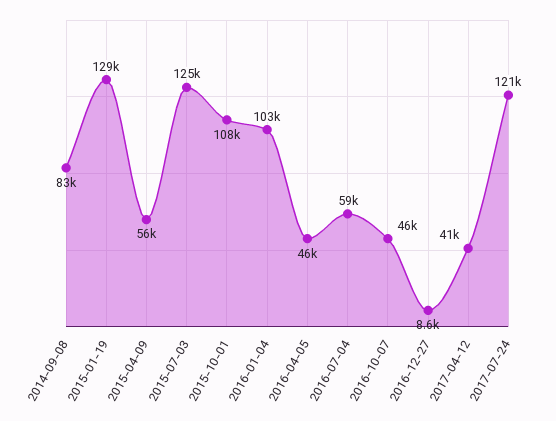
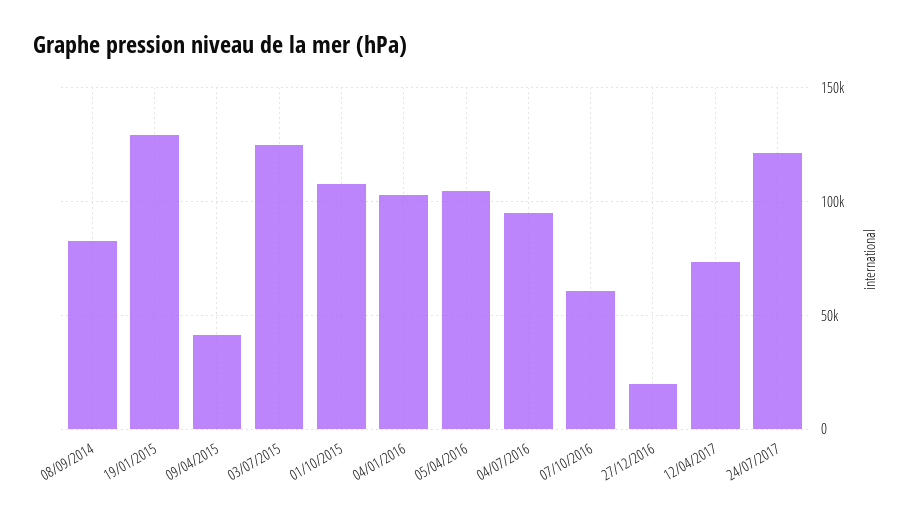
  {
    "2014-09-08": 83000,
    "2015-01-19": 129000,
-   "2015-04-09": 56000,
+   "2015-04-09": 40000,
    "2015-07-03": 125000,
    "2015-10-01": 108000,
    "2016-01-04": 103000,
-   "2016-04-05": 46000,
+   "2016-04-05": 105000,
-   "2016-07-04": 59000,
+   "2016-07-04": 95000,
-   "2016-10-07": 46000,
+   "2016-10-07": 60000,
-   "2016-12-27": 8600,
+   "2016-12-27": 20000,
-   "2017-04-12": 41000,
+   "2017-04-12": 75000,
    "2017-07-24": 121000
  }

